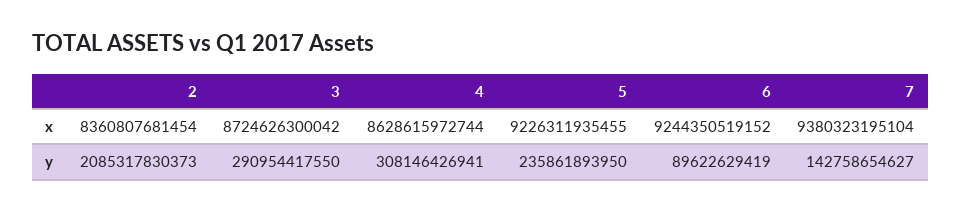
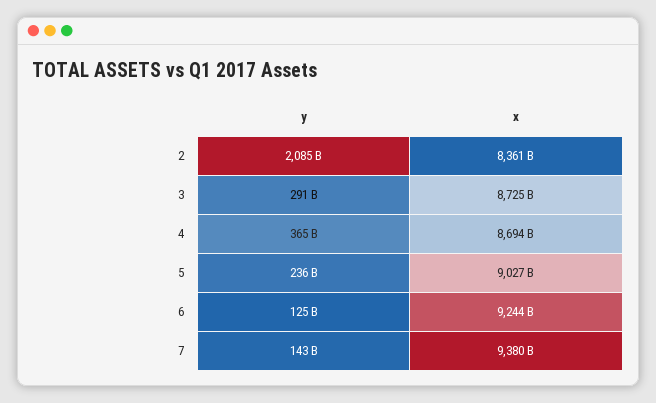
  {
    "2": {
      "x": 8360807681454,
      "y": 2085317830373
    },
    "3": {
      "x": 8724626300042,
      "y": 290954417550
    },
    "4": {
-     "x": 8628615972744,
+     "x": 8694000000000,
-     "y": 308146426941
+     "y": 365000000000
    },
    "5": {
-     "x": 9226311935455,
+     "x": 9027000000000,
      "y": 235861893950
    },
    "6": {
      "x": 9244350519152,
-     "y": 89622629419
+     "y": 125000000000
    },
    "7": {
      "x": 9380323195104,
      "y": 142758654627
    }
  }

